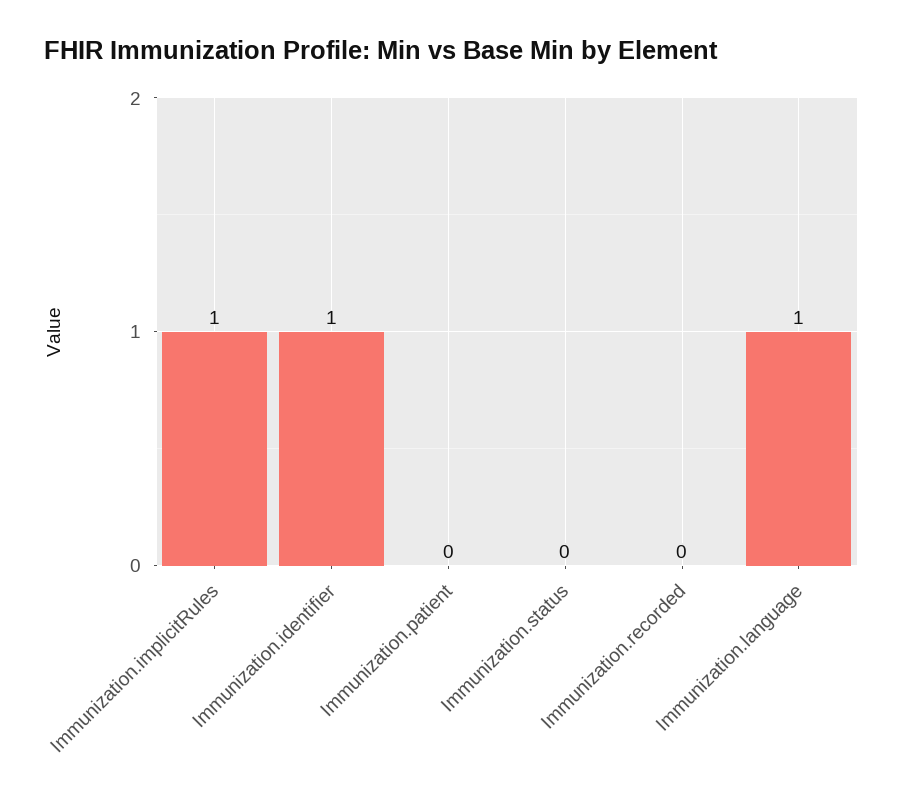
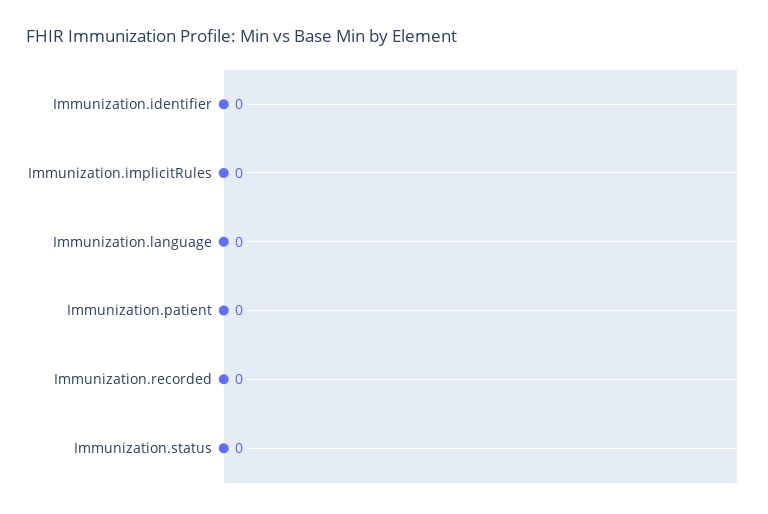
  {
-   "Immunization.implicitRules": 1,
+   "Immunization.implicitRules": 0,
-   "Immunization.identifier": 1,
+   "Immunization.identifier": 0,
    "Immunization.patient": 0,
    "Immunization.status": 0,
    "Immunization.recorded": 0,
-   "Immunization.language": 1
+   "Immunization.language": 0
  }

